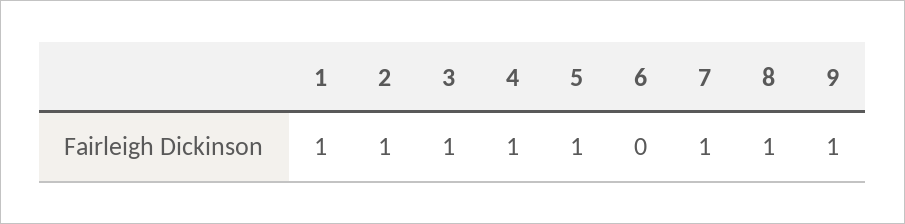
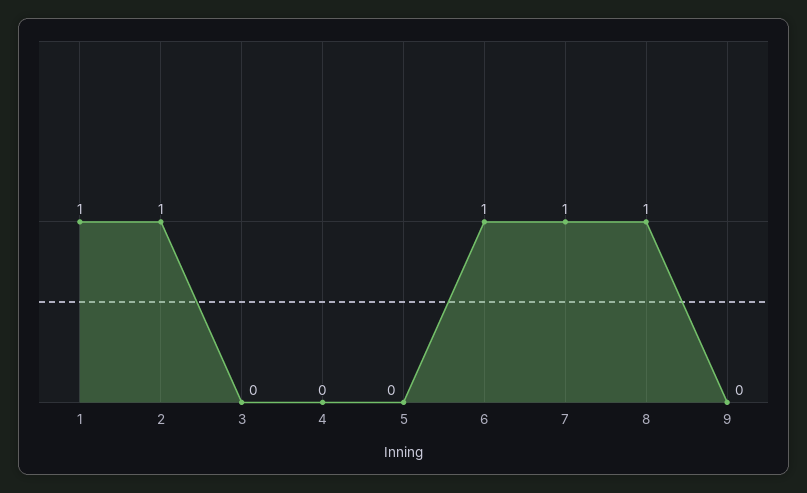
  {
    "1": 1,
    "2": 1,
-   "3": 1,
+   "3": 0,
-   "4": 1,
+   "4": 0,
-   "5": 1,
+   "5": 0,
-   "6": 0,
+   "6": 1,
    "7": 1,
    "8": 1,
-   "9": 1
+   "9": 0
  }

